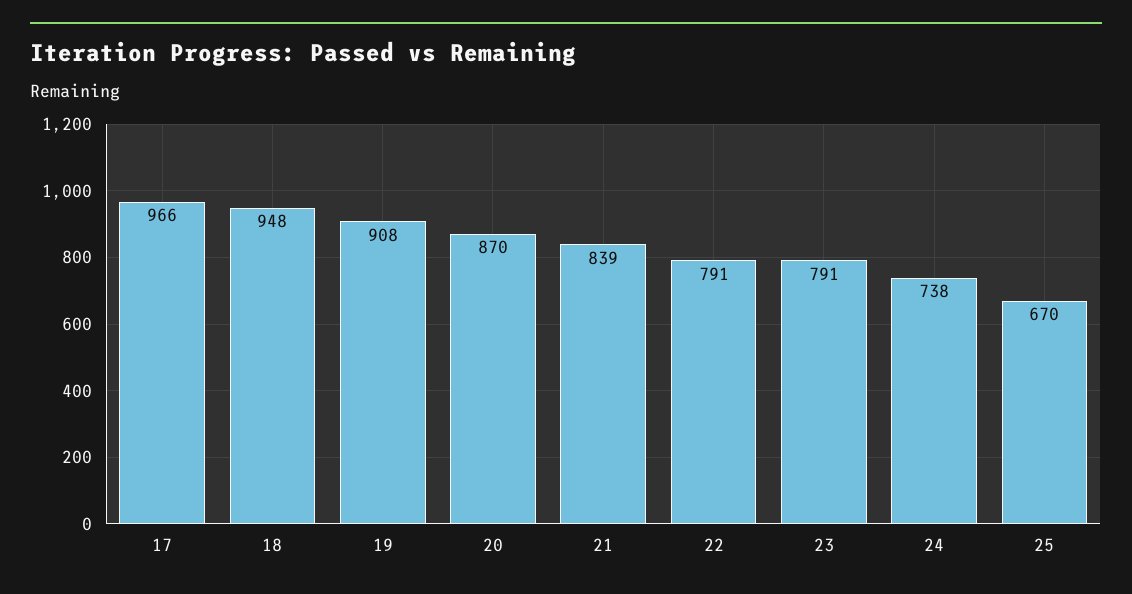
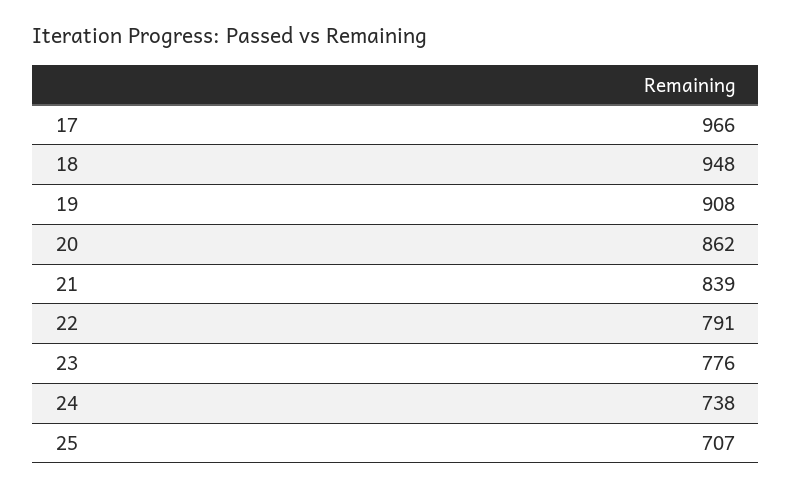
  {
    "17": 966,
    "18": 948,
    "19": 908,
-   "20": 870,
+   "20": 862,
    "21": 839,
    "22": 791,
-   "23": 791,
+   "23": 776,
    "24": 738,
-   "25": 670
+   "25": 707
  }

